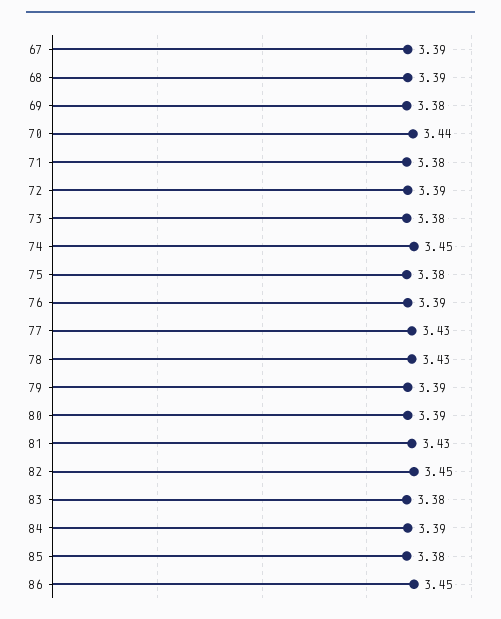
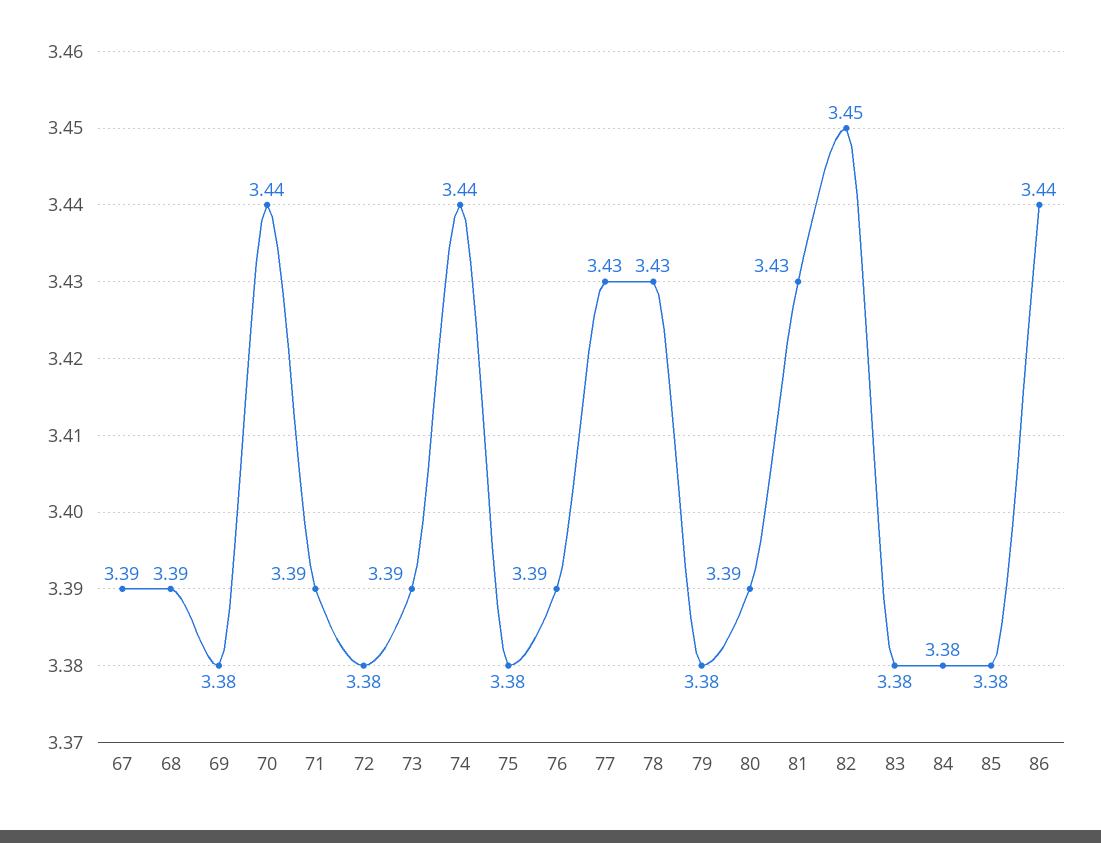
  {
    "67": 3.39,
    "68": 3.39,
    "69": 3.38,
    "70": 3.44,
-   "71": 3.38,
+   "71": 3.39,
-   "72": 3.39,
+   "72": 3.38,
-   "73": 3.38,
+   "73": 3.39,
-   "74": 3.45,
+   "74": 3.44,
    "75": 3.38,
    "76": 3.39,
    "77": 3.43,
    "78": 3.43,
-   "79": 3.39,
+   "79": 3.38,
    "80": 3.39,
    "81": 3.43,
    "82": 3.45,
    "83": 3.38,
-   "84": 3.39,
+   "84": 3.38,
    "85": 3.38,
-   "86": 3.45
+   "86": 3.44
  }

